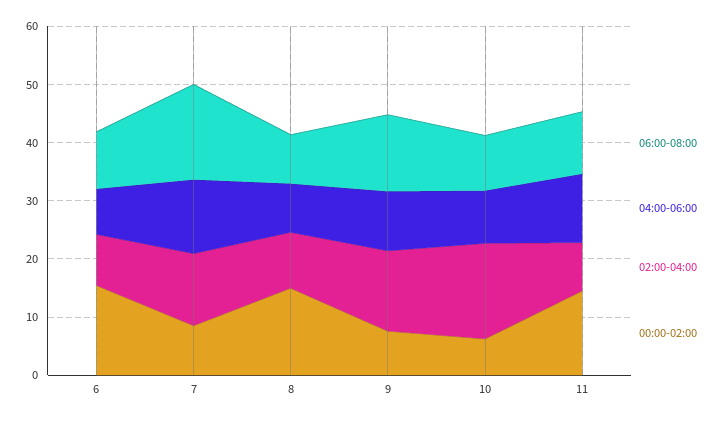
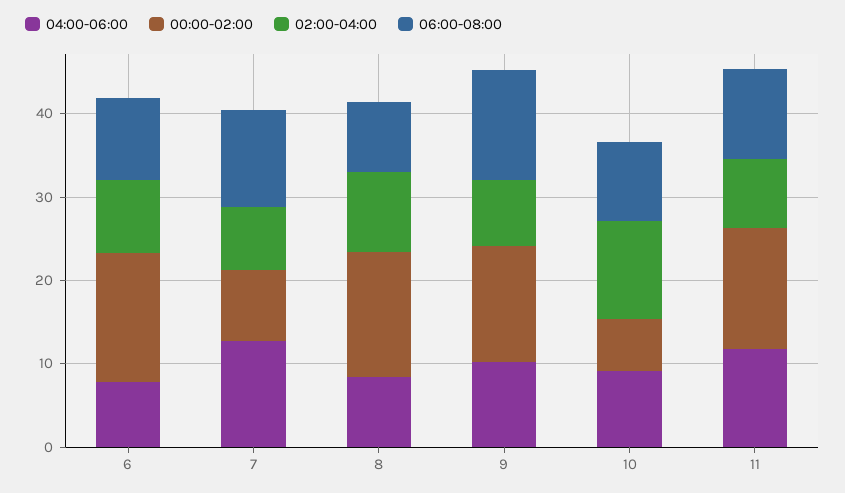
  {
    "06:00-08:00": {
      "6": 10,
-     "7": 16,
+     "7": 12,
      "8": 8,
      "9": 14,
      "10": 10,
      "11": 10
    },
    "04:00-06:00": {
      "6": 8,
      "7": 12,
      "8": 8,
      "9": 10,
      "10": 10,
      "11": 12
    },
    "02:00-04:00": {
      "6": 8,
-     "7": 12,
+     "7": 8,
      "8": 10,
-     "9": 14,
+     "9": 8,
-     "10": 16,
+     "10": 12,
      "11": 8
    },
    "00:00-02:00": {
      "6": 16,
      "7": 8,
      "8": 14,
-     "9": 8,
+     "9": 14,
      "10": 6,
      "11": 14
    }
  }

